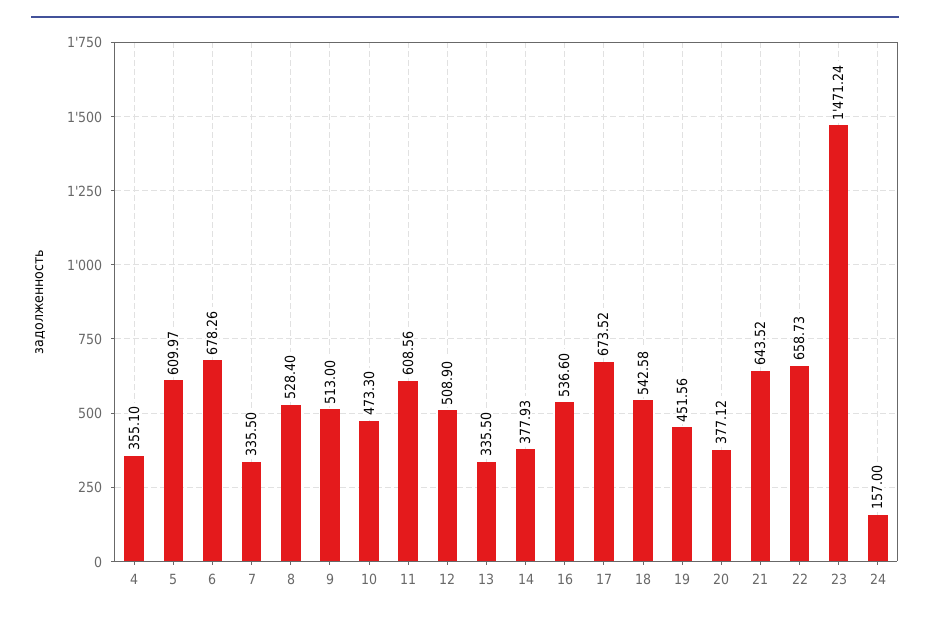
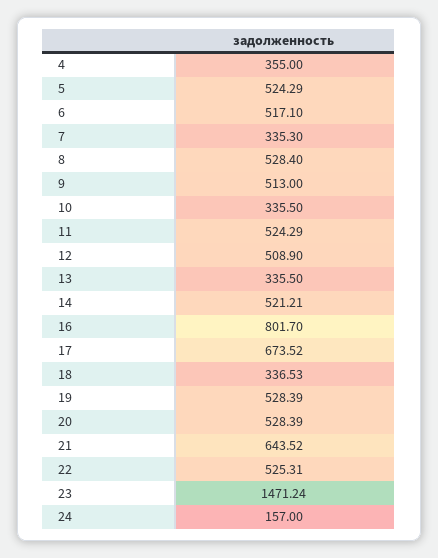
  {
-   "4": 355.1,
+   "4": 355,
-   "5": 609.97,
+   "5": 524.29,
-   "6": 678.26,
+   "6": 517.1,
-   "7": 335.5,
+   "7": 335.3,
    "8": 528.4,
    "9": 513,
-   "10": 473.3,
+   "10": 335.5,
-   "11": 608.56,
+   "11": 524.29,
    "12": 508.9,
    "13": 335.5,
-   "14": 377.93,
+   "14": 521.21,
-   "16": 536.6,
+   "16": 801.7,
    "17": 673.52,
-   "18": 542.58,
+   "18": 336.53,
-   "19": 451.56,
+   "19": 528.39,
-   "20": 377.12,
+   "20": 528.39,
    "21": 643.52,
-   "22": 658.73,
+   "22": 525.31,
    "23": 1471.24,
    "24": 157
  }

